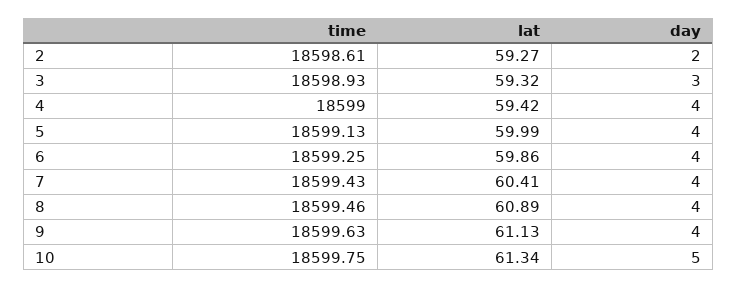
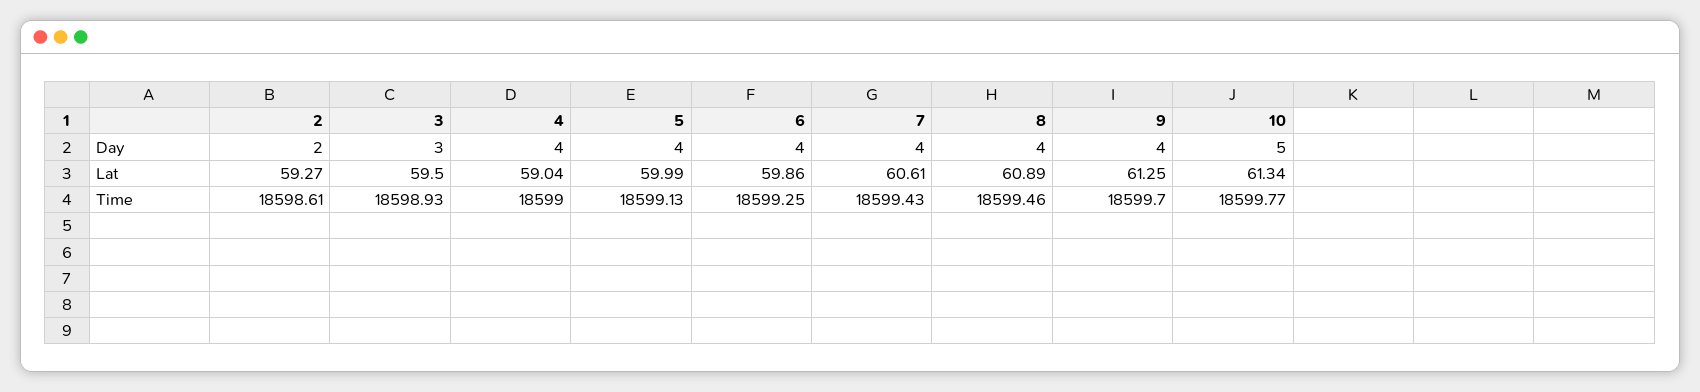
  {
    "time": {
      "2": 18598.61,
      "3": 18598.93,
      "4": 18599,
      "5": 18599.13,
      "6": 18599.25,
      "7": 18599.43,
      "8": 18599.46,
-     "9": 18599.63,
+     "9": 18599.7,
-     "10": 18599.75
+     "10": 18599.77
    },
    "lat": {
      "2": 59.27,
-     "3": 59.32,
+     "3": 59.5,
-     "4": 59.42,
+     "4": 59.04,
      "5": 59.99,
      "6": 59.86,
-     "7": 60.41,
+     "7": 60.61,
      "8": 60.89,
-     "9": 61.13,
+     "9": 61.25,
      "10": 61.34
    },
    "day": {
      "2": 2,
      "3": 3,
      "4": 4,
      "5": 4,
      "6": 4,
      "7": 4,
      "8": 4,
      "9": 4,
      "10": 5
    }
  }

